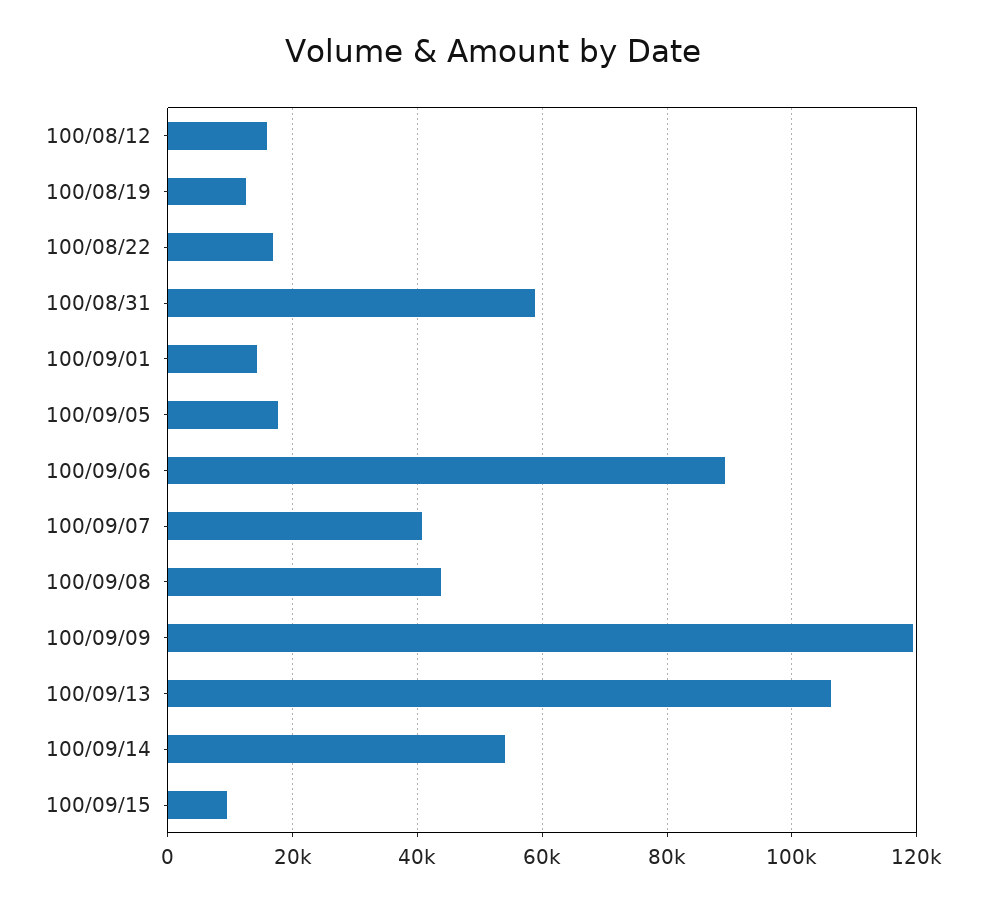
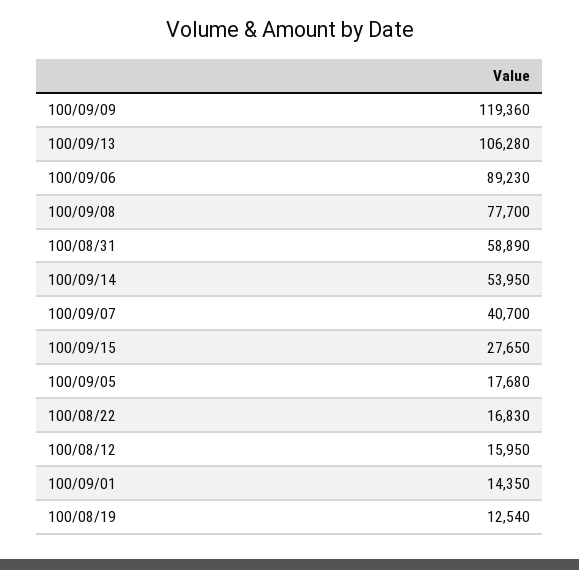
  {
    "100/08/12": 15950,
    "100/08/19": 12540,
    "100/08/22": 16830,
    "100/08/31": 58890,
    "100/09/01": 14350,
    "100/09/05": 17680,
    "100/09/06": 89230,
    "100/09/07": 40700,
-   "100/09/08": 44000,
+   "100/09/08": 77700,
    "100/09/09": 119360,
    "100/09/13": 106280,
    "100/09/14": 53950,
-   "100/09/15": 10000
+   "100/09/15": 27650
  }

